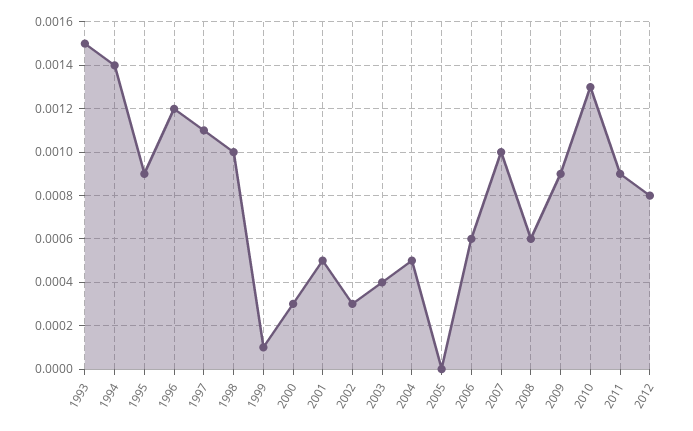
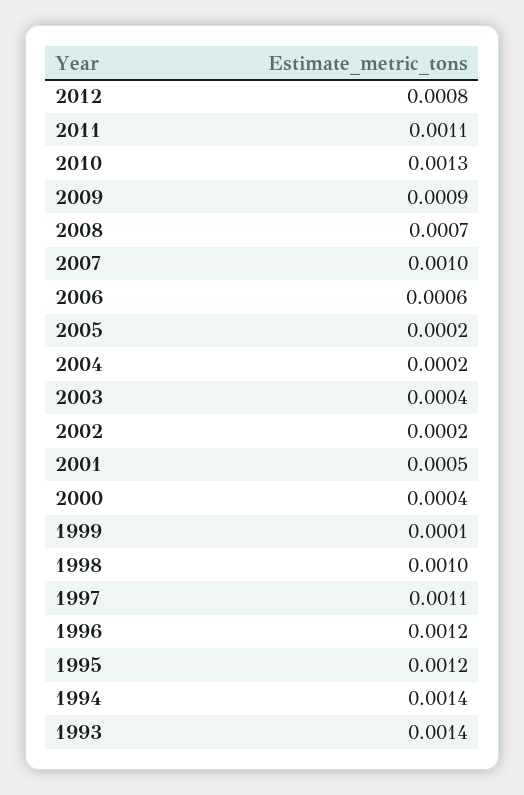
  {
-   "1993": 0.0015,
+   "1993": 0.0014,
    "1994": 0.0014,
-   "1995": 0.0009,
+   "1995": 0.0012,
    "1996": 0.0012,
    "1997": 0.0011,
    "1998": 0.001,
    "1999": 0.0001,
-   "2000": 0.0003,
+   "2000": 0.0004,
    "2001": 0.0005,
-   "2002": 0.0003,
+   "2002": 0.0002,
    "2003": 0.0004,
-   "2004": 0.0005,
+   "2004": 0.0002,
-   "2005": 0,
+   "2005": 0.0002,
    "2006": 0.0006,
    "2007": 0.001,
-   "2008": 0.0006,
+   "2008": 0.0007,
    "2009": 0.0009,
    "2010": 0.0013,
-   "2011": 0.0009,
+   "2011": 0.0011,
    "2012": 0.0008
  }

